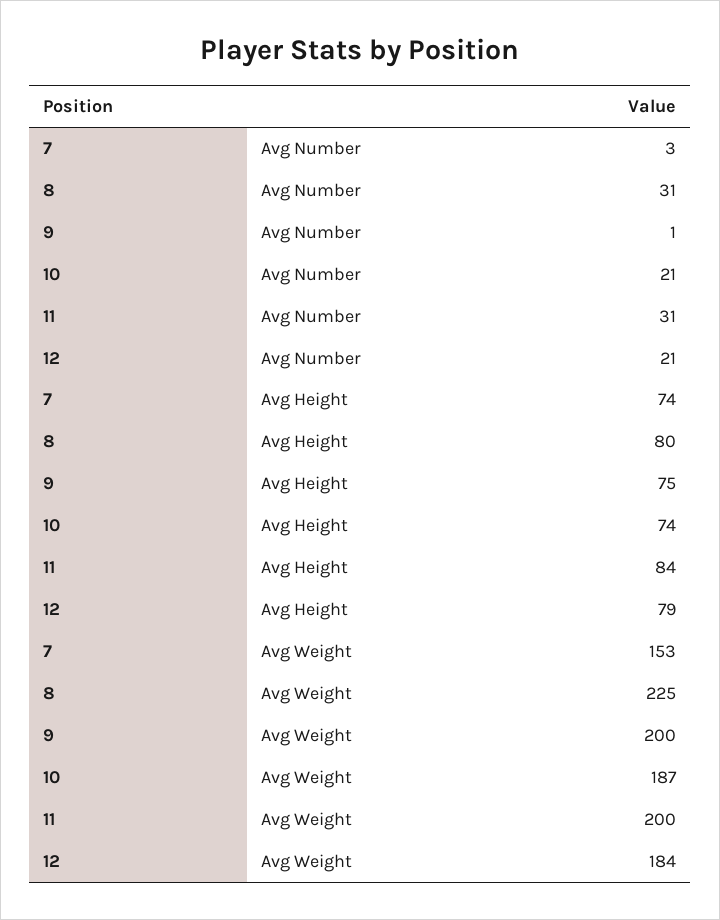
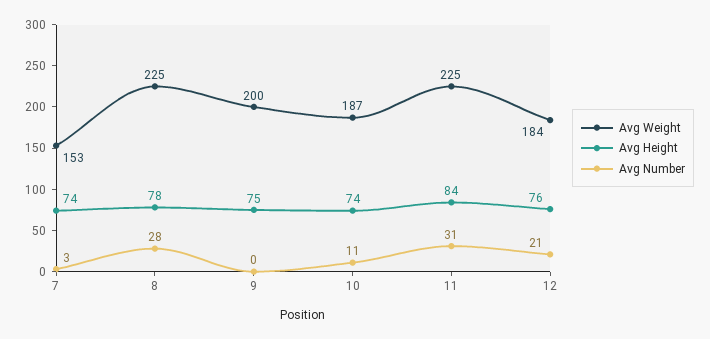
  {
    "Avg Number": {
      "7": 3,
-     "8": 31,
+     "8": 28,
-     "9": 1,
+     "9": 0,
-     "10": 21,
+     "10": 11,
      "11": 31,
      "12": 21
    },
    "Avg Height": {
      "7": 74,
-     "8": 80,
+     "8": 78,
      "9": 75,
      "10": 74,
      "11": 84,
-     "12": 79
+     "12": 76
    },
    "Avg Weight": {
      "7": 153,
      "8": 225,
      "9": 200,
      "10": 187,
-     "11": 200,
+     "11": 225,
      "12": 184
    }
  }

